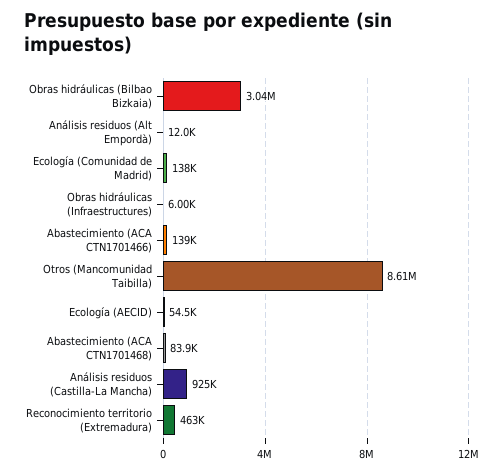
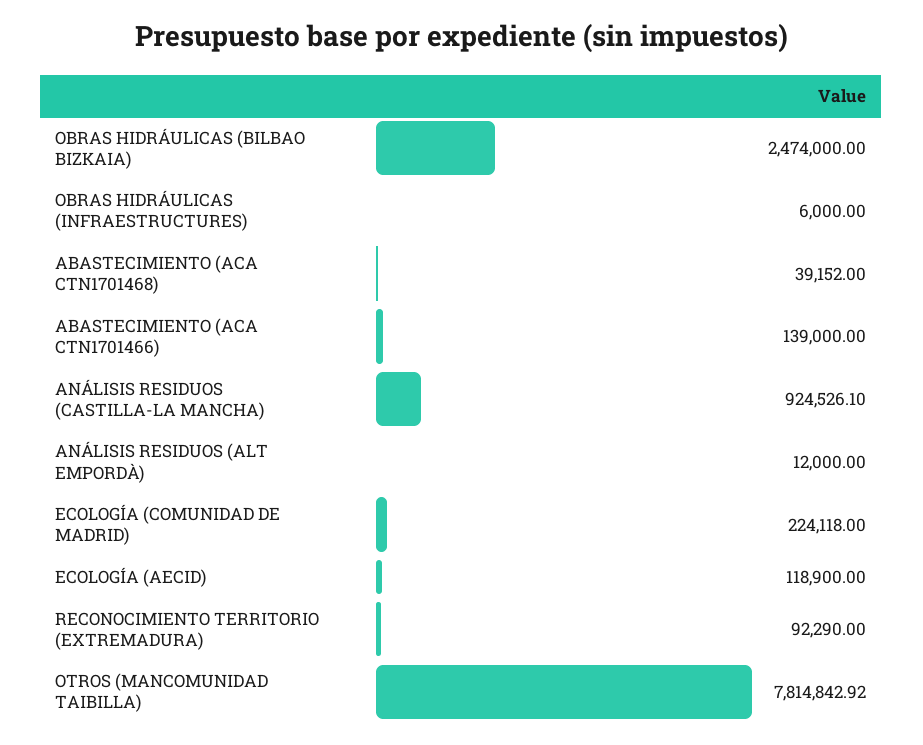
  {
-   "Obras hidráulicas (Bilbao Bizkaia)": 3040000,
+   "Obras hidráulicas (Bilbao Bizkaia)": 2474000,
    "Análisis residuos (Alt Empordà)": 12000,
-   "Ecología (Comunidad de Madrid)": 138000,
+   "Ecología (Comunidad de Madrid)": 224118,
    "Obras hidráulicas (Infraestructures)": 6000,
    "Abastecimiento (ACA CTN1701466)": 139000,
-   "Otros (Mancomunidad Taibilla)": 8610000,
+   "Otros (Mancomunidad Taibilla)": 7814842.92,
-   "Ecología (AECID)": 54500,
+   "Ecología (AECID)": 118900,
-   "Abastecimiento (ACA CTN1701468)": 83900,
+   "Abastecimiento (ACA CTN1701468)": 39152,
    "Análisis residuos (Castilla-La Mancha)": 924526.1,
-   "Reconocimiento territorio (Extremadura)": 463000
+   "Reconocimiento territorio (Extremadura)": 92290
  }

